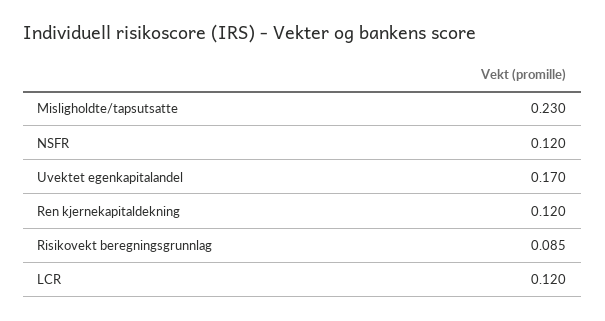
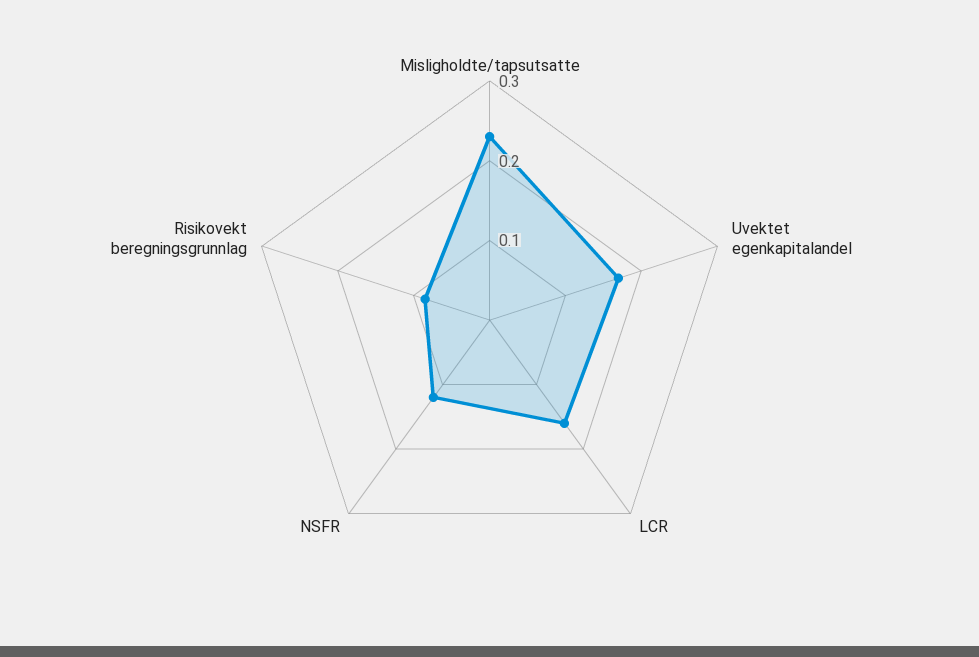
  {
    "Misligholdte/tapsutsatte": 0.23,
    "NSFR": 0.12,
    "Uvektet egenkapitalandel": 0.17,
-   "Ren kjernekapitaldekning": 0.12,
    "Risikovekt beregningsgrunnlag": 0.085,
-   "LCR": 0.12
+   "LCR": 0.16
  }

